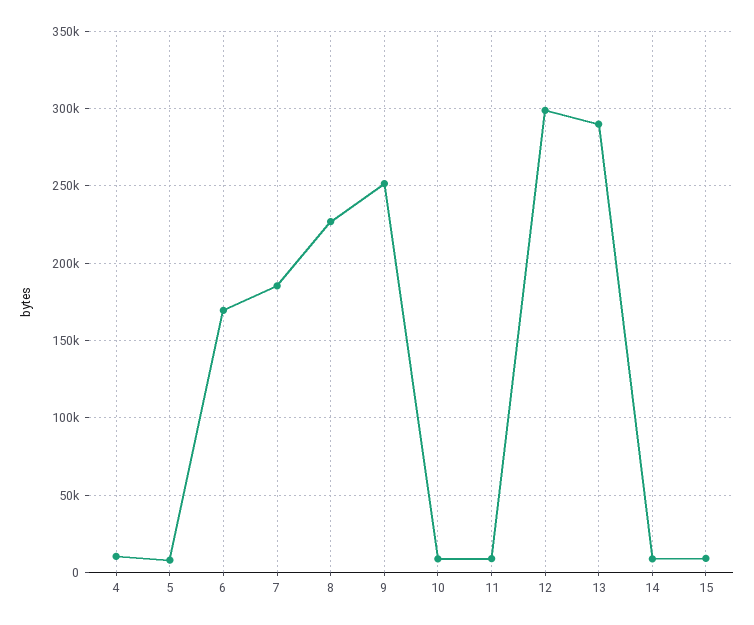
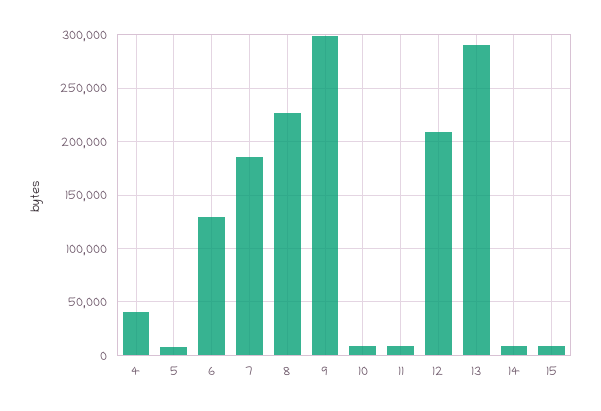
  {
-   "4": 10000,
+   "4": 40000,
    "5": 10000,
-   "6": 170000,
+   "6": 130000,
    "7": 185000,
    "8": 225000,
-   "9": 250000,
+   "9": 300000,
    "10": 10000,
    "11": 10000,
-   "12": 300000,
+   "12": 210000,
    "13": 290000,
    "14": 10000,
    "15": 10000
  }

